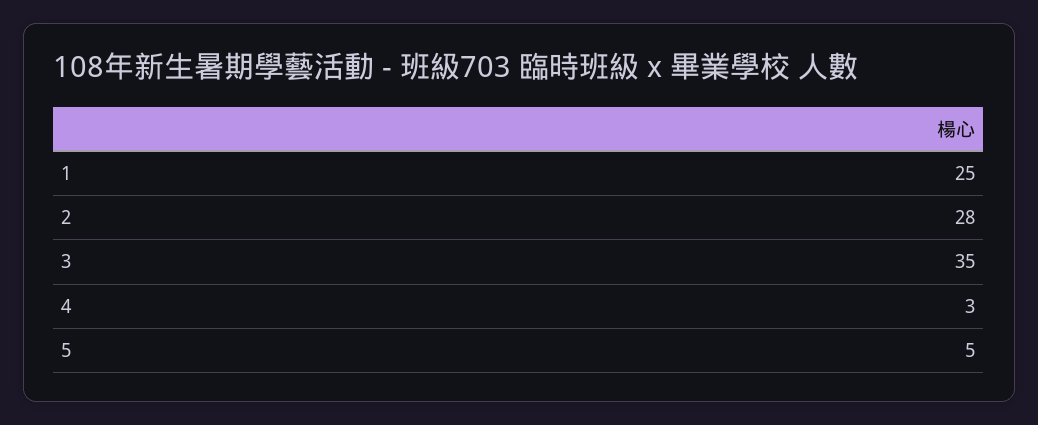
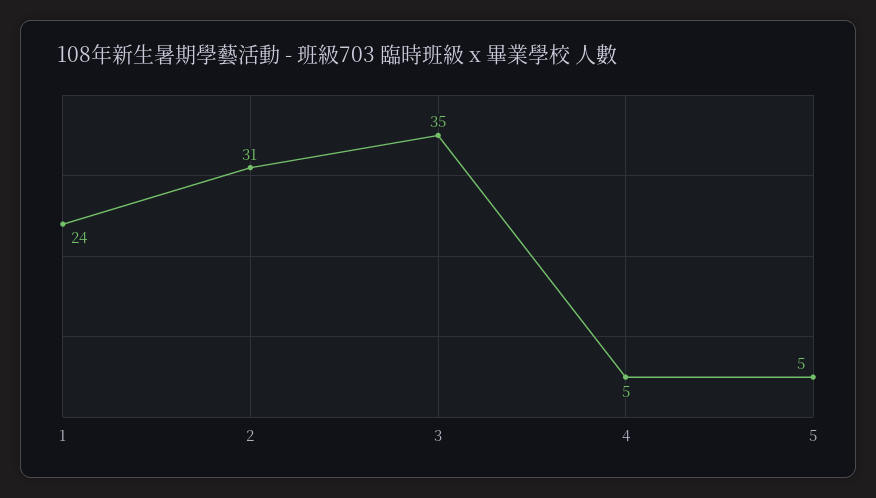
  {
-   "1": 25,
+   "1": 24,
-   "2": 28,
+   "2": 31,
    "3": 35,
-   "4": 3,
+   "4": 5,
    "5": 5
  }

